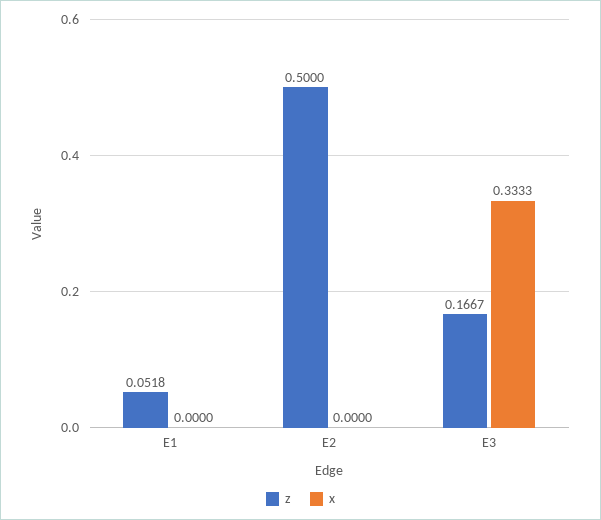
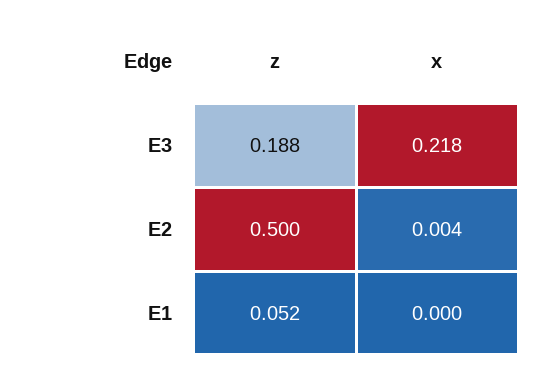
  {
    "z": {
      "E1": 0.0518,
      "E2": 0.5,
-     "E3": 0.1667
+     "E3": 0.188
    },
    "x": {
      "E1": 0,
-     "E2": 0,
+     "E2": 0.004,
-     "E3": 0.3333
+     "E3": 0.218
    }
  }

